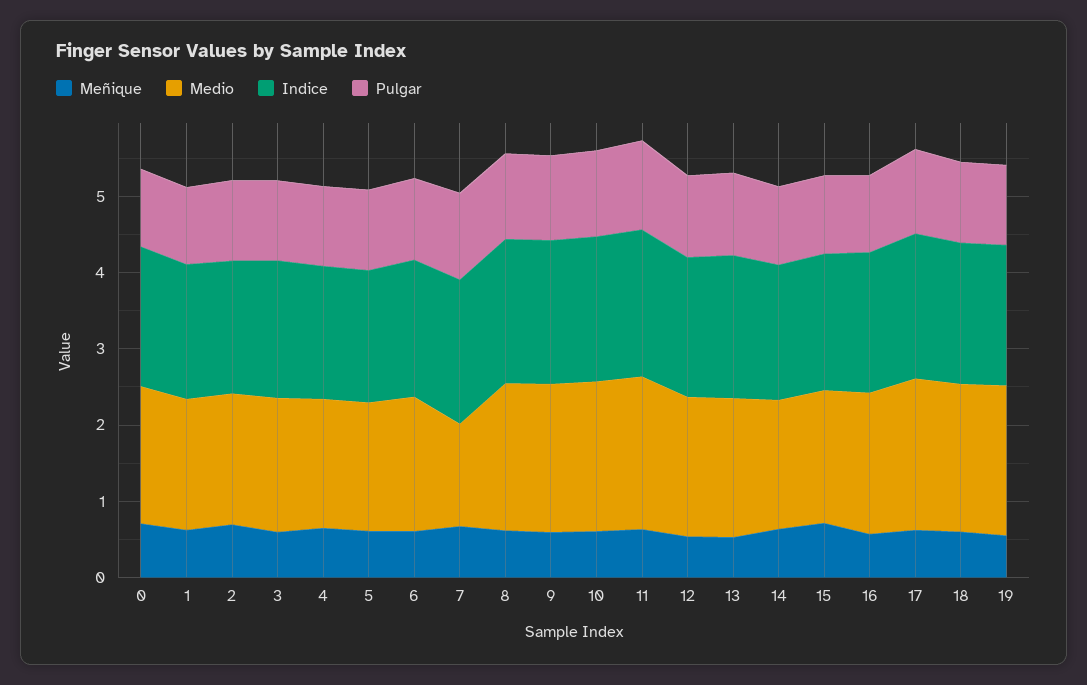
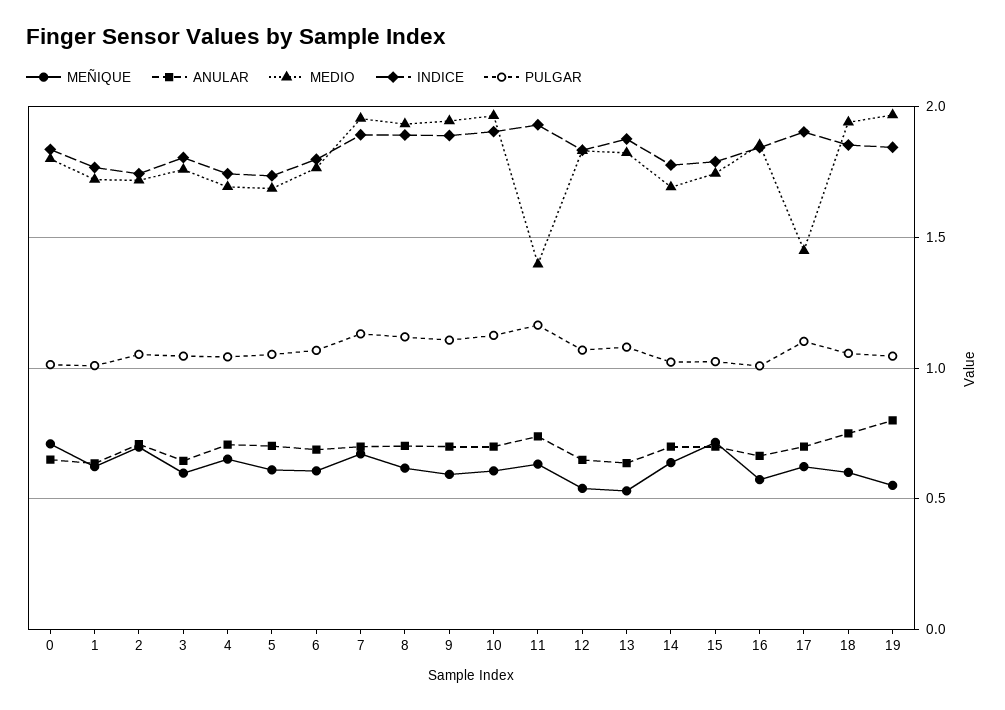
  {
    "Meñique": {
      "0": 0.7,
      "1": 0.6,
      "2": 0.7,
      "3": 0.6,
      "4": 0.65,
      "5": 0.6,
      "6": 0.6,
      "7": 0.65,
      "8": 0.6,
      "9": 0.6,
      "10": 0.6,
      "11": 0.65,
      "12": 0.55,
      "13": 0.55,
      "14": 0.65,
      "15": 0.7,
      "16": 0.55,
      "17": 0.6,
      "18": 0.6,
      "19": 0.55
    },
    "Medio": {
      "0": 1.8,
      "1": 1.7,
      "2": 1.7,
      "3": 1.75,
      "4": 1.7,
      "5": 1.7,
      "6": 1.75,
-     "7": 1.4,
+     "7": 1.95,
      "8": 1.95,
      "9": 1.95,
      "10": 1.95,
-     "11": 2,
+     "11": 1.4,
      "12": 1.85,
      "13": 1.8,
      "14": 1.7,
      "15": 1.75,
      "16": 1.85,
-     "17": 2,
+     "17": 1.45,
      "18": 1.95,
      "19": 1.95
    },
    "Indice": {
      "0": 1.85,
      "1": 1.75,
      "2": 1.75,
      "3": 1.8,
      "4": 1.75,
      "5": 1.75,
      "6": 1.8,
      "7": 1.9,
      "8": 1.9,
      "9": 1.9,
      "10": 1.9,
      "11": 1.95,
      "12": 1.85,
      "13": 1.9,
      "14": 1.8,
      "15": 1.8,
      "16": 1.85,
      "17": 1.9,
      "18": 1.85,
      "19": 1.85
    },
    "Pulgar": {
      "0": 1,
      "1": 1,
      "2": 1.05,
      "3": 1.05,
      "4": 1.05,
      "5": 1.05,
      "6": 1.05,
      "7": 1.15,
      "8": 1.1,
      "9": 1.1,
      "10": 1.15,
      "11": 1.15,
      "12": 1.05,
      "13": 1.1,
      "14": 1,
      "15": 1.05,
      "16": 1,
      "17": 1.1,
      "18": 1.05,
      "19": 1.05
-   }
+   },
+   "ANULAR": {
+     "0": 0.65,
+     "1": 0.65,
+     "2": 0.7,
+     "3": 0.65,
+     "4": 0.7,
+     "5": 0.7,
+     "6": 0.7,
+     "7": 0.7,
+     "8": 0.7,
+     "9": 0.7,
+     "10": 0.7,
+     "11": 0.75,
+     "12": 0.65,
+     "13": 0.65,
+     "14": 0.7,
+     "15": 0.7,
+     "16": 0.65,
+     "17": 0.7,
+     "18": 0.75,
+     "19": 0.8
+   }
  }

